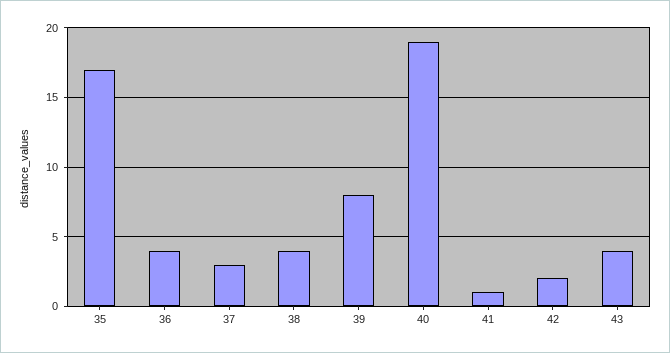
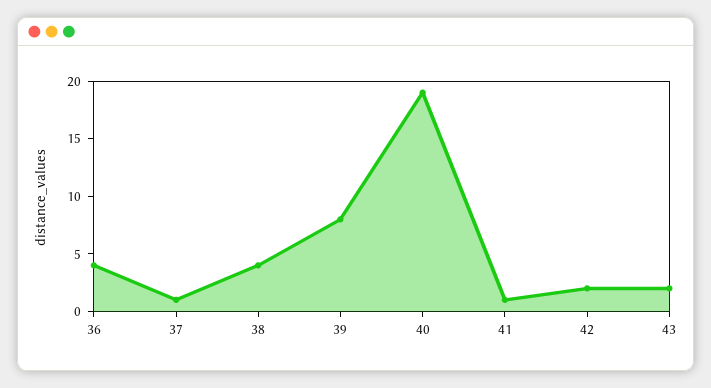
  {
-   "35": 17,
    "36": 4,
-   "37": 3,
+   "37": 1,
    "38": 4,
    "39": 8,
    "40": 19,
    "41": 1,
    "42": 2,
-   "43": 4
+   "43": 2
  }

